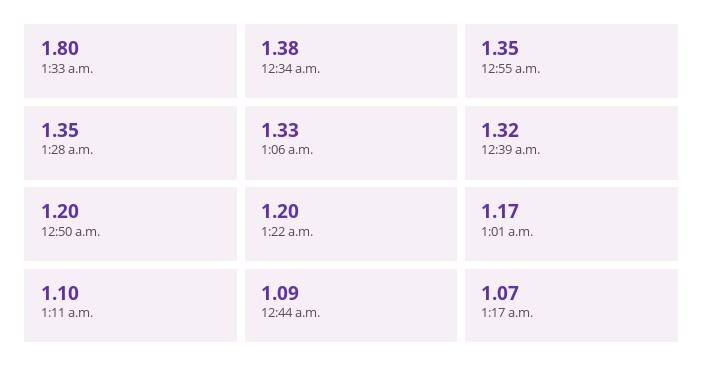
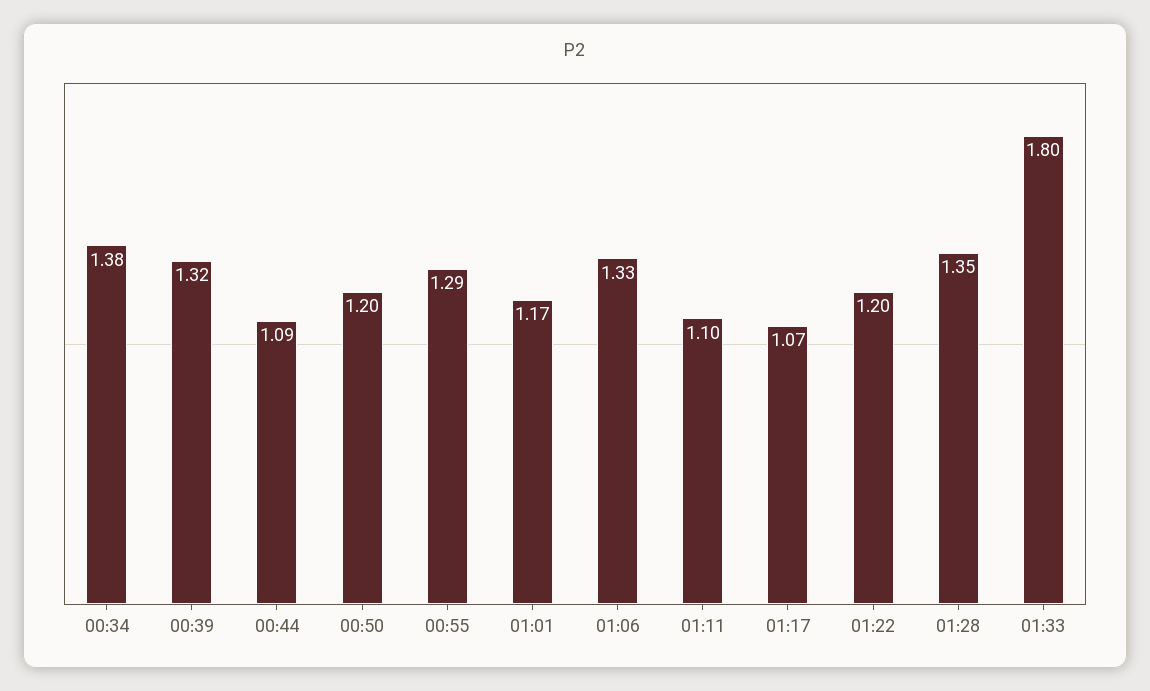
  {
    "1:33 a.m.": 1.8,
    "12:34 a.m.": 1.38,
-   "12:55 a.m.": 1.35,
+   "12:55 a.m.": 1.29,
    "1:28 a.m.": 1.35,
    "1:06 a.m.": 1.33,
    "12:39 a.m.": 1.32,
    "12:50 a.m.": 1.2,
    "1:22 a.m.": 1.2,
    "1:01 a.m.": 1.17,
    "1:11 a.m.": 1.1,
    "12:44 a.m.": 1.09,
    "1:17 a.m.": 1.07
  }

